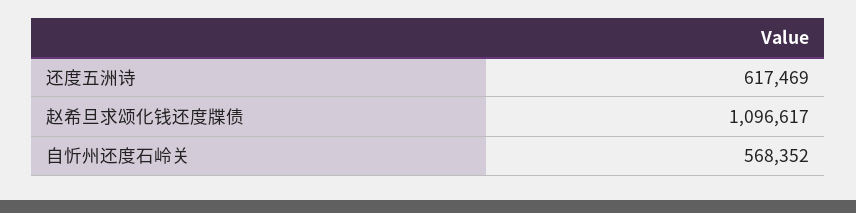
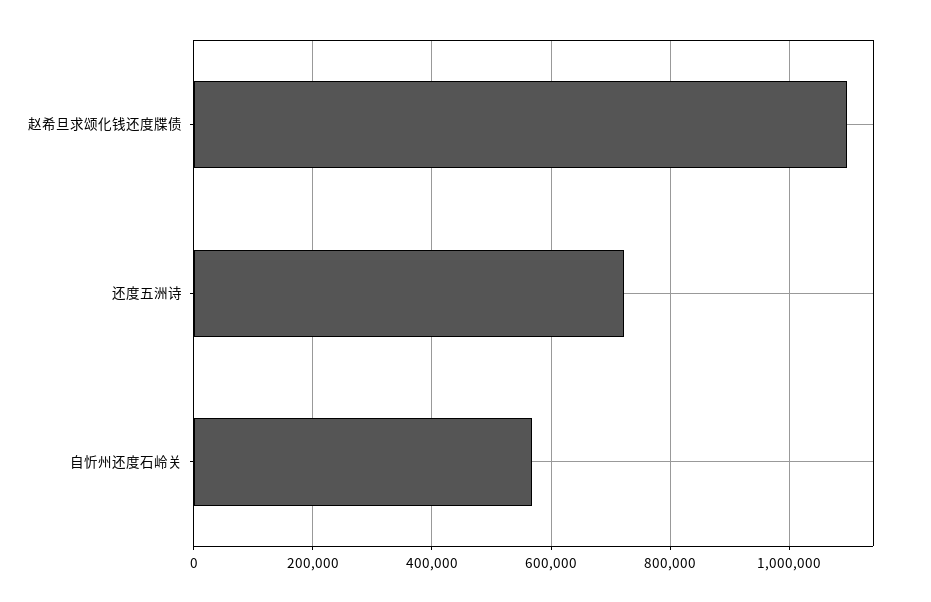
  {
-   "还度五洲诗": 617469,
+   "还度五洲诗": 720000,
    "赵希旦求颂化钱还度牒债": 1096617,
    "自忻州还度石岭关": 568352
  }

